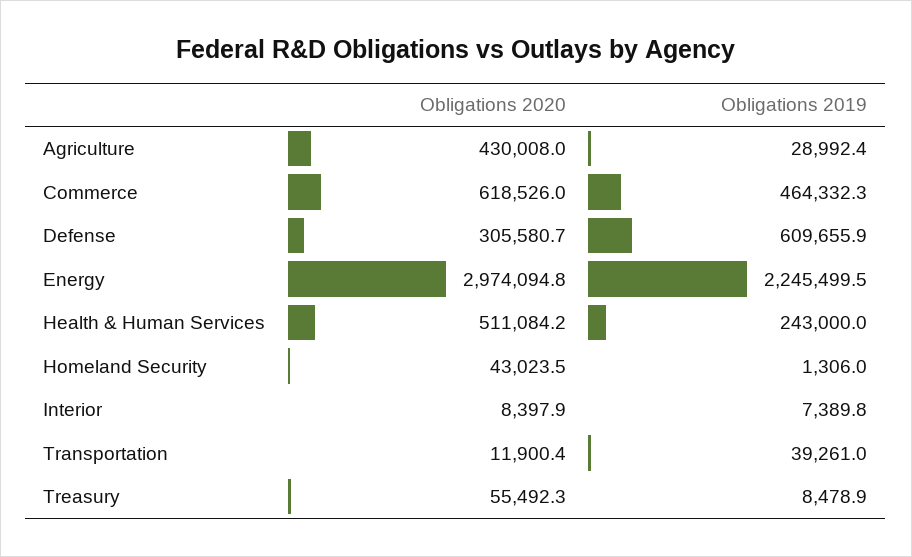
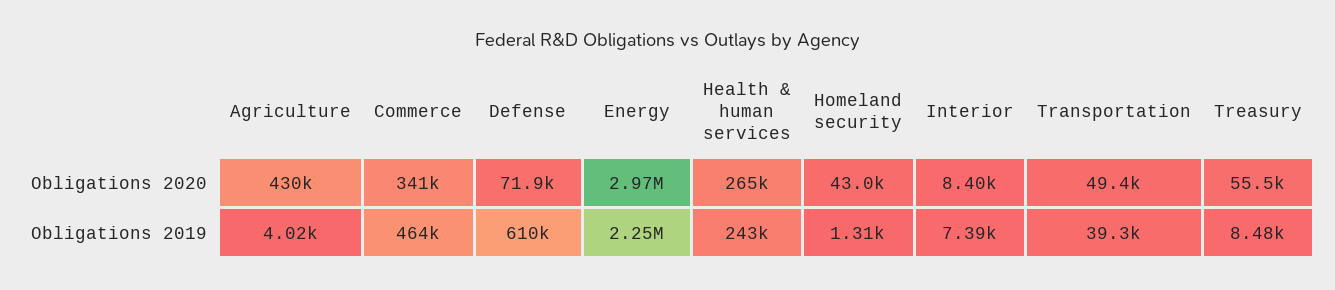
  {
    "Obligations 2020": {
      "Agriculture": 430008,
-     "Commerce": 618526,
+     "Commerce": 341000,
-     "Defense": 305580.7,
+     "Defense": 71900,
      "Energy": 2974094.8,
-     "Health & Human Services": 511084.2,
+     "Health & Human Services": 265000,
      "Homeland Security": 43023.5,
      "Interior": 8397.9,
-     "Transportation": 11900.4,
+     "Transportation": 49400,
      "Treasury": 55492.3
    },
    "Obligations 2019": {
-     "Agriculture": 28992.4,
+     "Agriculture": 4020,
      "Commerce": 464332.3,
      "Defense": 609655.9,
      "Energy": 2245499.5,
      "Health & Human Services": 243000,
      "Homeland Security": 1306,
      "Interior": 7389.8,
      "Transportation": 39261,
      "Treasury": 8478.9
    }
  }

